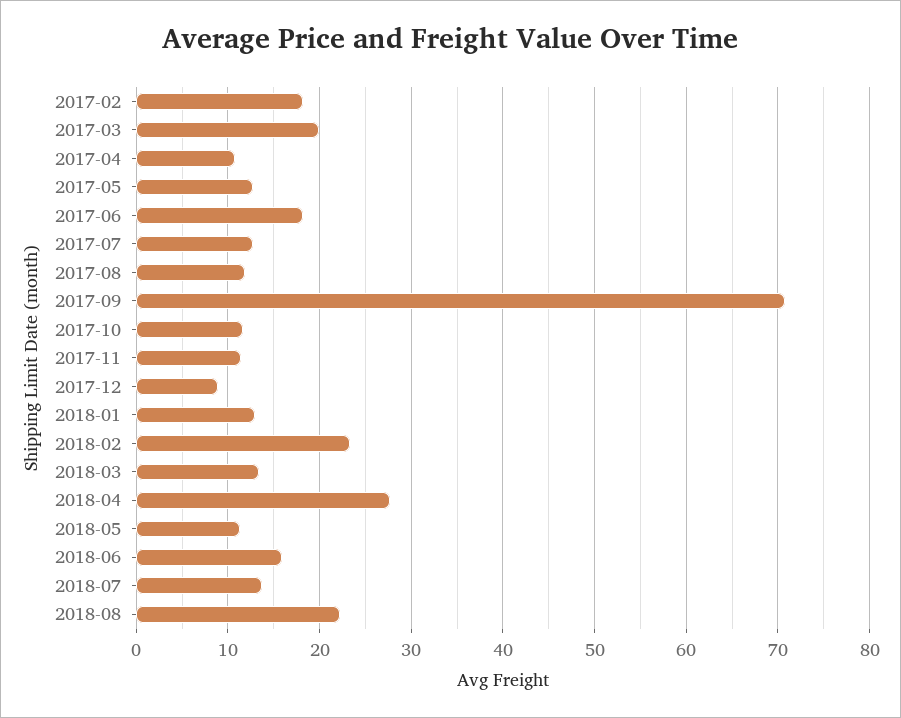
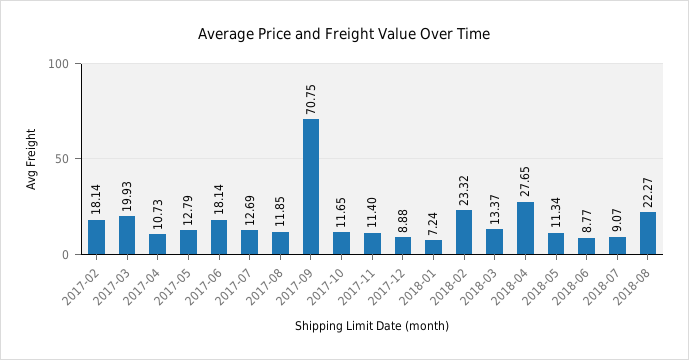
  {
    "2017-02": 18.14,
    "2017-03": 19.93,
    "2017-04": 10.73,
    "2017-05": 12.79,
    "2017-06": 18.14,
    "2017-07": 12.69,
    "2017-08": 11.85,
    "2017-09": 70.75,
    "2017-10": 11.65,
    "2017-11": 11.4,
    "2017-12": 8.88,
-   "2018-01": 13,
+   "2018-01": 7.24,
    "2018-02": 23.32,
    "2018-03": 13.37,
    "2018-04": 27.65,
    "2018-05": 11.34,
-   "2018-06": 16,
+   "2018-06": 8.77,
-   "2018-07": 14,
+   "2018-07": 9.07,
    "2018-08": 22.27
  }

